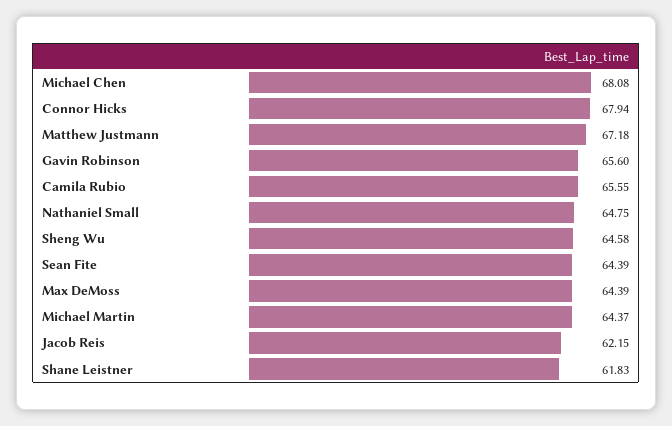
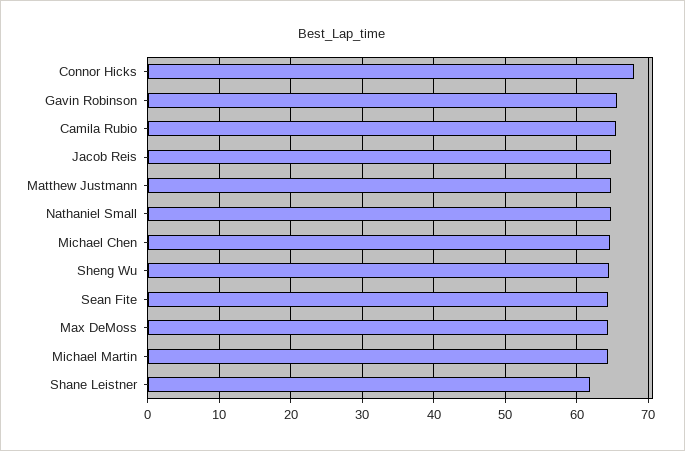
  {
-   "Michael Chen": 68.08,
+   "Michael Chen": 65,
    "Connor Hicks": 67.94,
-   "Matthew Justmann": 67.18,
+   "Matthew Justmann": 65,
    "Gavin Robinson": 65.6,
    "Camila Rubio": 65.55,
    "Nathaniel Small": 64.75,
    "Sheng Wu": 64.58,
    "Sean Fite": 64.39,
    "Max DeMoss": 64.39,
    "Michael Martin": 64.37,
-   "Jacob Reis": 62.15,
+   "Jacob Reis": 65,
    "Shane Leistner": 61.83
  }

